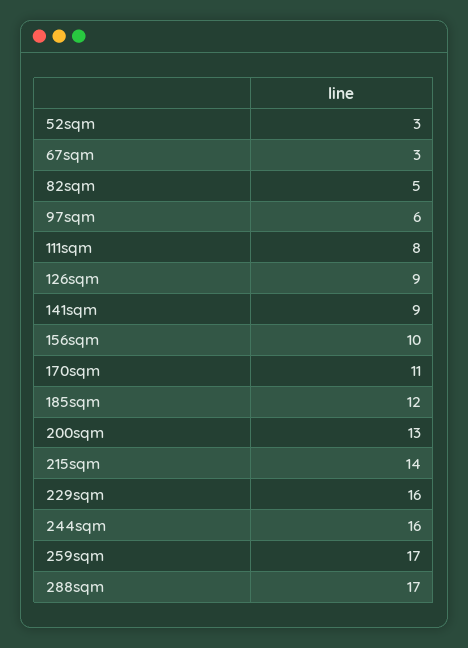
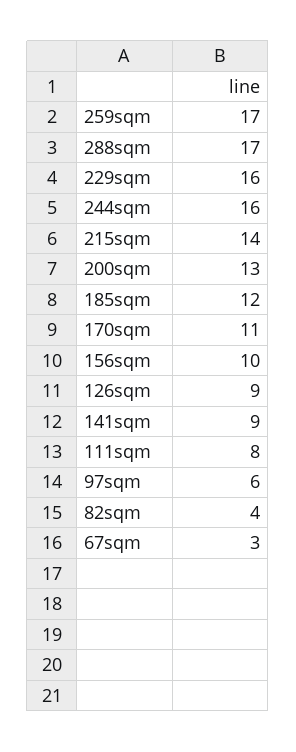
  {
-   "52sqm": 3,
    "67sqm": 3,
-   "82sqm": 5,
+   "82sqm": 4,
    "97sqm": 6,
    "111sqm": 8,
    "126sqm": 9,
    "141sqm": 9,
    "156sqm": 10,
    "170sqm": 11,
    "185sqm": 12,
    "200sqm": 13,
    "215sqm": 14,
    "229sqm": 16,
    "244sqm": 16,
    "259sqm": 17,
    "288sqm": 17
  }

